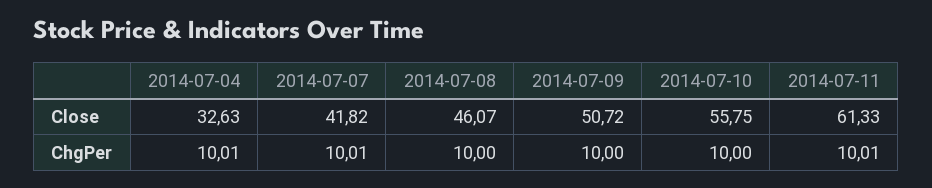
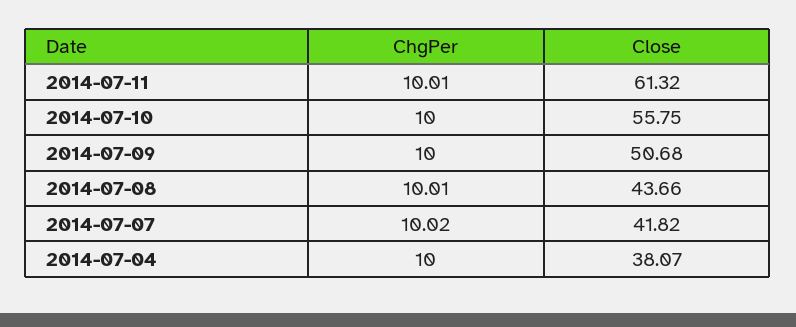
  {
    "2014-07-04": {
-     "Close": 32.63,
+     "Close": 38.07,
-     "ChgPer": 10.01
+     "ChgPer": 10
    },
    "2014-07-07": {
      "Close": 41.82,
-     "ChgPer": 10.01
+     "ChgPer": 10.02
    },
    "2014-07-08": {
-     "Close": 46.07,
+     "Close": 43.66,
-     "ChgPer": 10
+     "ChgPer": 10.01
    },
    "2014-07-09": {
-     "Close": 50.72,
+     "Close": 50.68,
      "ChgPer": 10
    },
    "2014-07-10": {
      "Close": 55.75,
      "ChgPer": 10
    },
    "2014-07-11": {
-     "Close": 61.33,
+     "Close": 61.32,
      "ChgPer": 10.01
    }
  }

